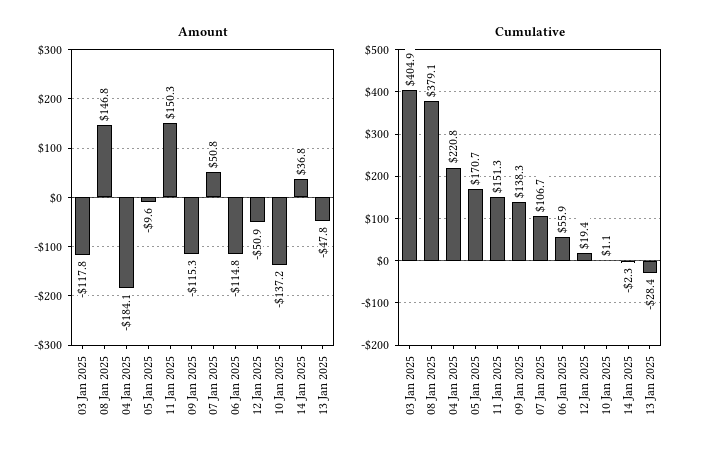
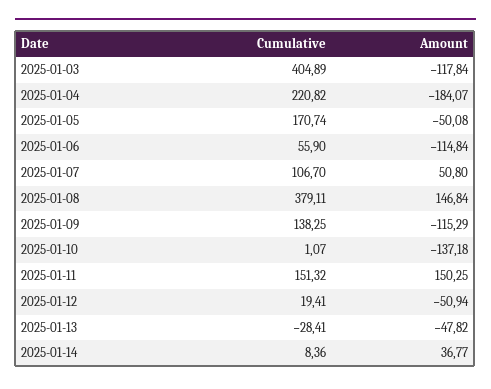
  {
    "Amount": {
      "03 Jan 2025": -117.84,
      "08 Jan 2025": 146.84,
      "04 Jan 2025": -184.07,
-     "05 Jan 2025": -9.6,
+     "05 Jan 2025": -50.08,
      "11 Jan 2025": 150.25,
      "09 Jan 2025": -115.29,
      "07 Jan 2025": 50.8,
      "06 Jan 2025": -114.84,
      "12 Jan 2025": -50.94,
      "10 Jan 2025": -137.18,
      "14 Jan 2025": 36.77,
      "13 Jan 2025": -47.82
    },
    "Cumulative": {
      "03 Jan 2025": 404.89,
      "08 Jan 2025": 379.11,
      "04 Jan 2025": 220.82,
      "05 Jan 2025": 170.74,
      "11 Jan 2025": 151.32,
      "09 Jan 2025": 138.25,
      "07 Jan 2025": 106.7,
      "06 Jan 2025": 55.9,
      "12 Jan 2025": 19.41,
      "10 Jan 2025": 1.07,
-     "14 Jan 2025": -2.3,
+     "14 Jan 2025": 8.36,
      "13 Jan 2025": -28.41
    }
  }

